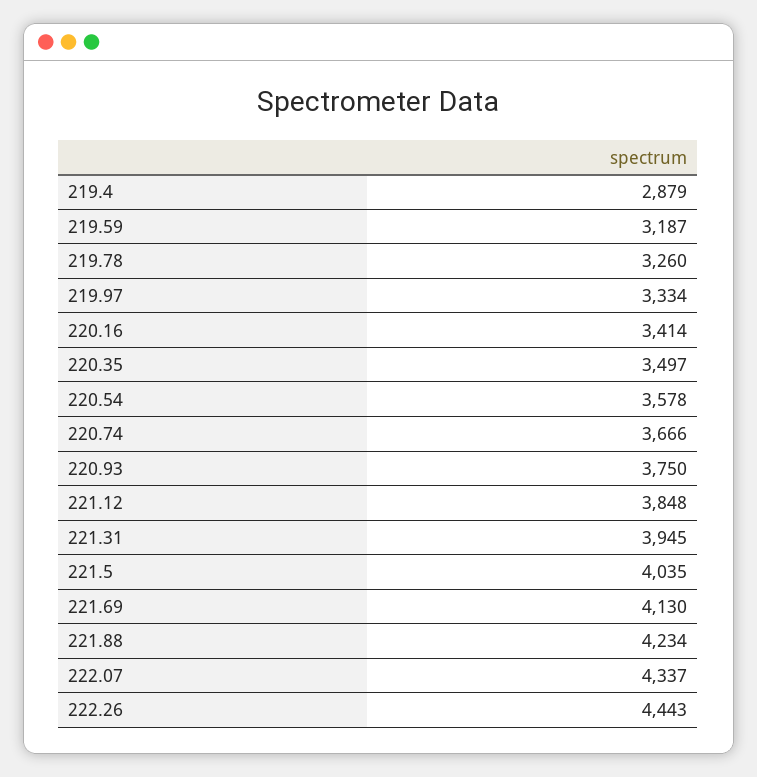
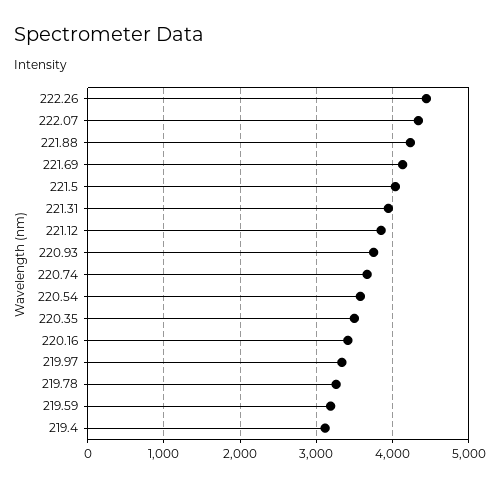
  {
-   "219.4": 2879,
+   "219.4": 3100,
    "219.59": 3187,
    "219.78": 3260,
    "219.97": 3334,
    "220.16": 3414,
    "220.35": 3497,
    "220.54": 3578,
    "220.74": 3666,
    "220.93": 3750,
    "221.12": 3848,
    "221.31": 3945,
    "221.5": 4035,
    "221.69": 4130,
    "221.88": 4234,
    "222.07": 4337,
    "222.26": 4443
  }

